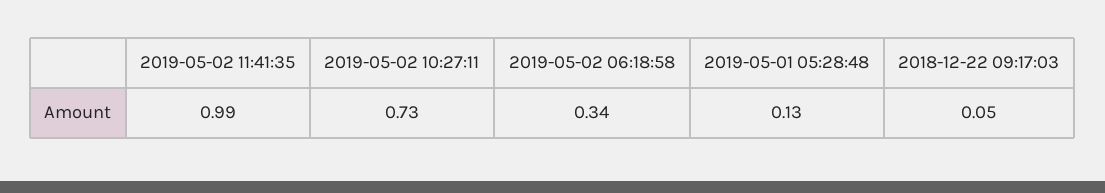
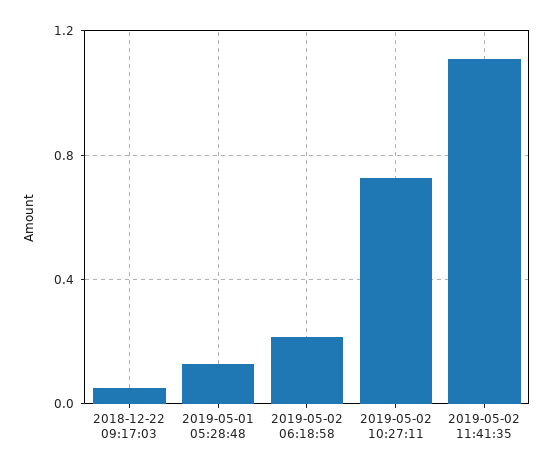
  {
-   "2019-05-02 11:41:35": 0.99,
+   "2019-05-02 11:41:35": 1.1,
    "2019-05-02 10:27:11": 0.73,
-   "2019-05-02 06:18:58": 0.34,
+   "2019-05-02 06:18:58": 0.2,
    "2019-05-01 05:28:48": 0.13,
    "2018-12-22 09:17:03": 0.05
  }

